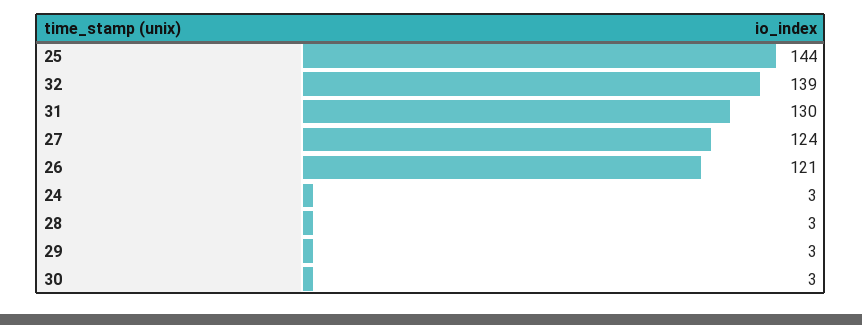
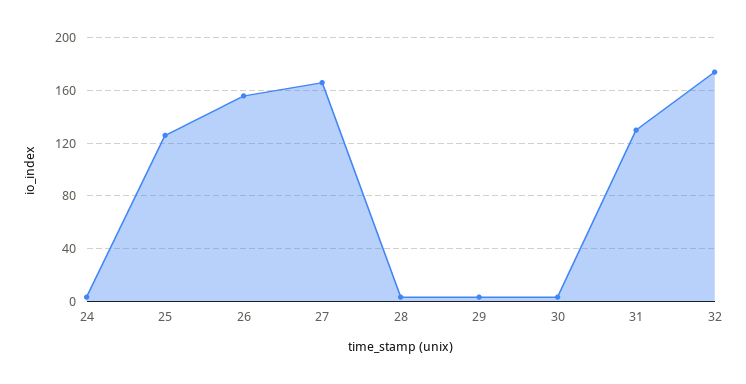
  {
-   "25": 144,
+   "25": 125,
-   "32": 139,
+   "32": 175,
    "31": 130,
-   "27": 124,
+   "27": 165,
-   "26": 121,
+   "26": 155,
    "24": 3,
    "28": 3,
    "29": 3,
    "30": 3
  }

